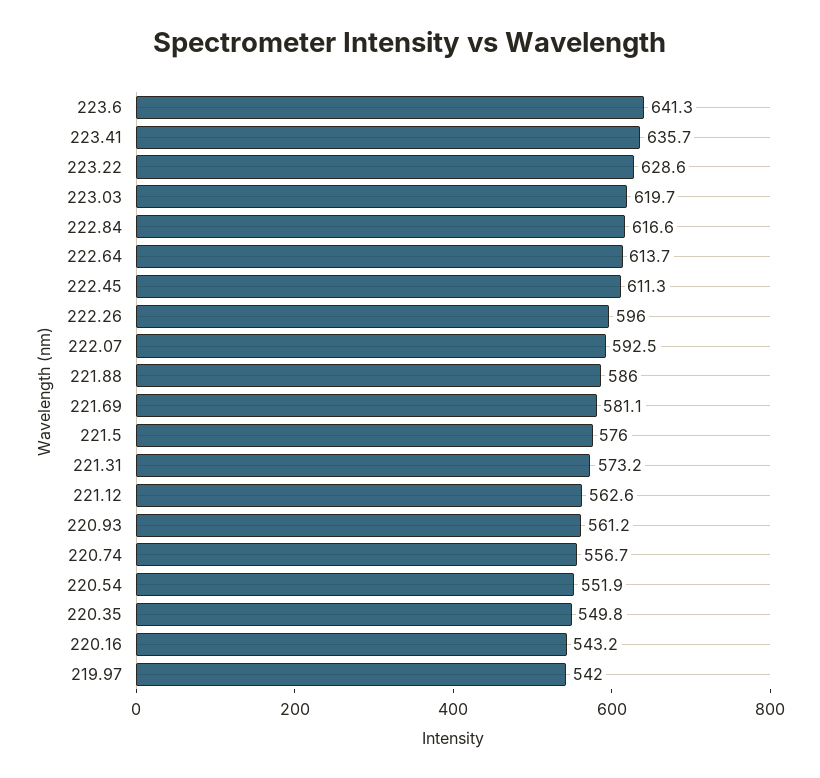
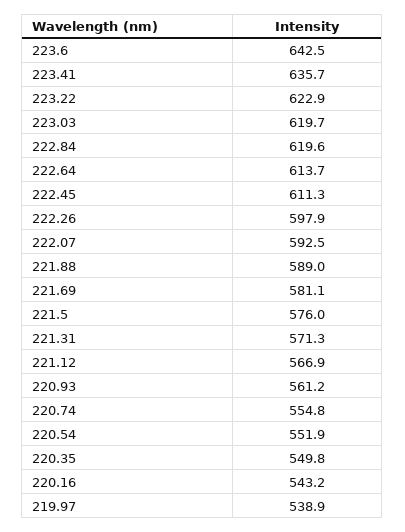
  {
-   "223.6": 641.3,
+   "223.6": 642.5,
    "223.41": 635.7,
-   "223.22": 628.6,
+   "223.22": 622.9,
    "223.03": 619.7,
-   "222.84": 616.6,
+   "222.84": 619.6,
    "222.64": 613.7,
    "222.45": 611.3,
-   "222.26": 596,
+   "222.26": 597.9,
    "222.07": 592.5,
-   "221.88": 586,
+   "221.88": 589,
    "221.69": 581.1,
    "221.5": 576,
-   "221.31": 573.2,
+   "221.31": 571.3,
-   "221.12": 562.6,
+   "221.12": 566.9,
    "220.93": 561.2,
-   "220.74": 556.7,
+   "220.74": 554.8,
    "220.54": 551.9,
    "220.35": 549.8,
    "220.16": 543.2,
-   "219.97": 542
+   "219.97": 538.9
  }

